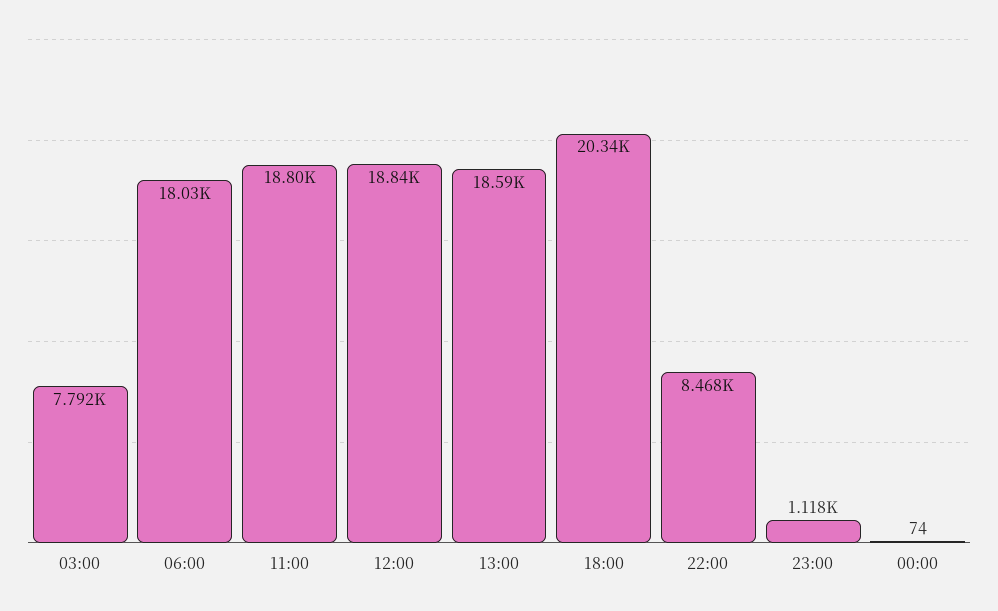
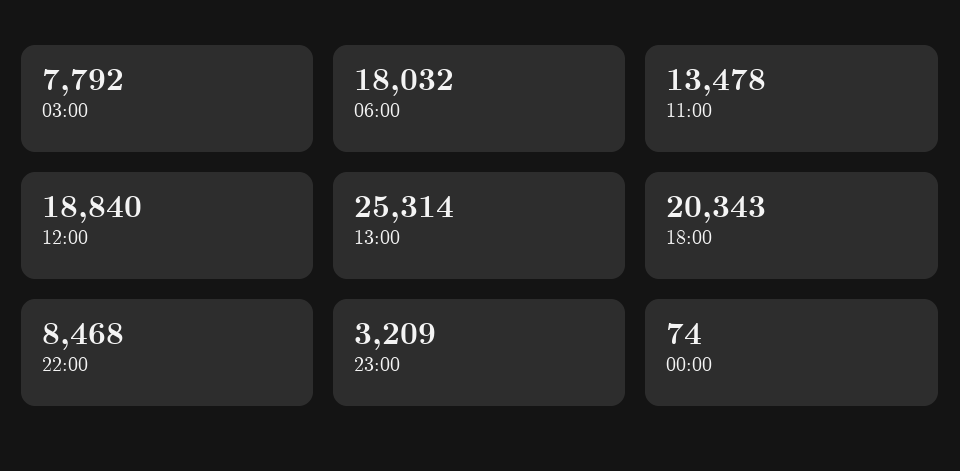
  {
    "03:00": 7792,
    "06:00": 18032,
-   "11:00": 18800,
+   "11:00": 13478,
    "12:00": 18840,
-   "13:00": 18590,
+   "13:00": 25314,
    "18:00": 20343,
    "22:00": 8468,
-   "23:00": 1118,
+   "23:00": 3209,
    "00:00": 74
  }

